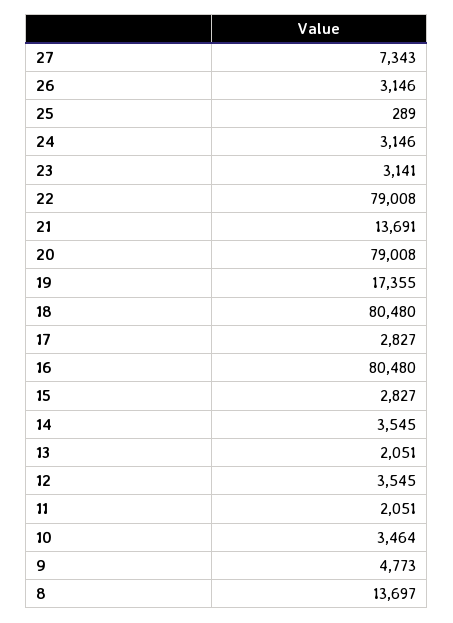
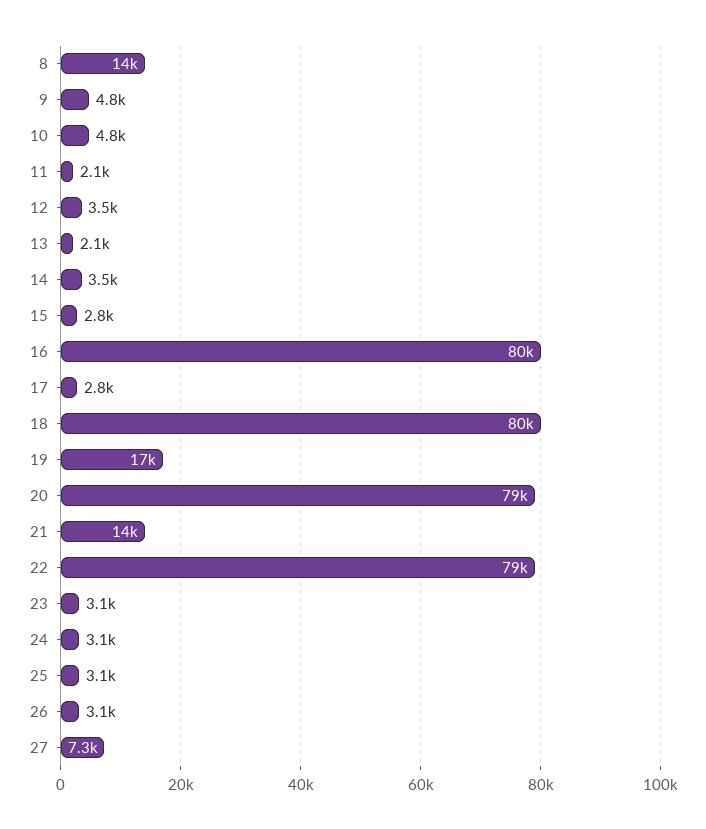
  {
    "27": 7343,
    "26": 3146,
-   "25": 289,
+   "25": 3100,
    "24": 3146,
    "23": 3141,
    "22": 79008,
    "21": 13691,
    "20": 79008,
    "19": 17355,
    "18": 80480,
    "17": 2827,
    "16": 80480,
    "15": 2827,
    "14": 3545,
    "13": 2051,
    "12": 3545,
    "11": 2051,
-   "10": 3464,
+   "10": 4800,
    "9": 4773,
    "8": 13697
  }

